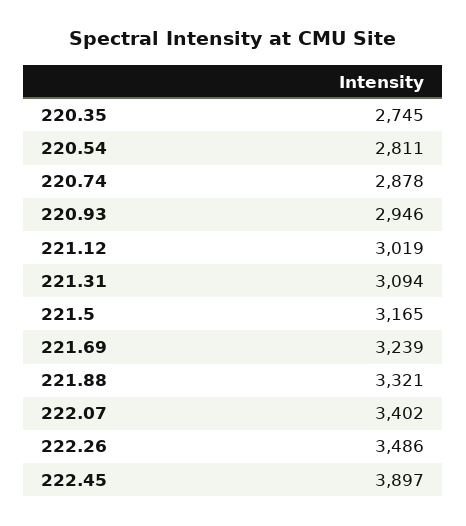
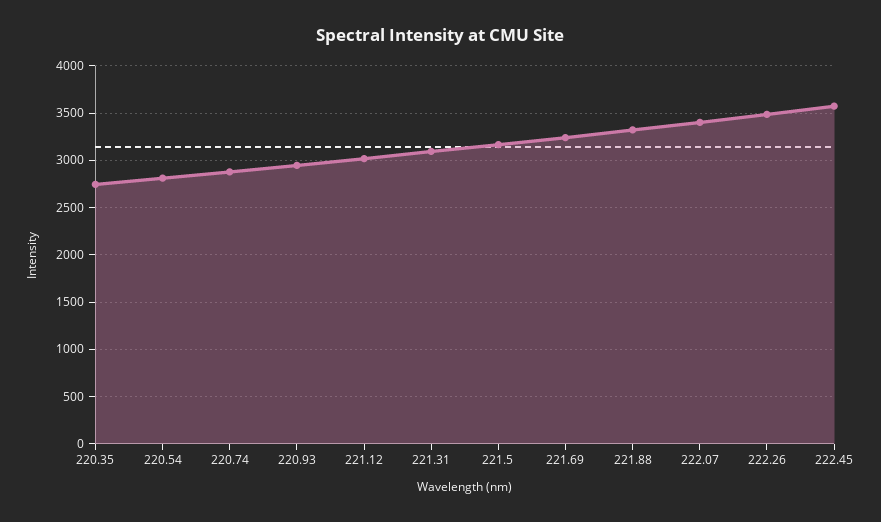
  {
    "220.35": 2745,
    "220.54": 2811,
    "220.74": 2878,
    "220.93": 2946,
    "221.12": 3019,
    "221.31": 3094,
    "221.5": 3165,
    "221.69": 3239,
    "221.88": 3321,
    "222.07": 3402,
    "222.26": 3486,
-   "222.45": 3897
+   "222.45": 3600
  }

